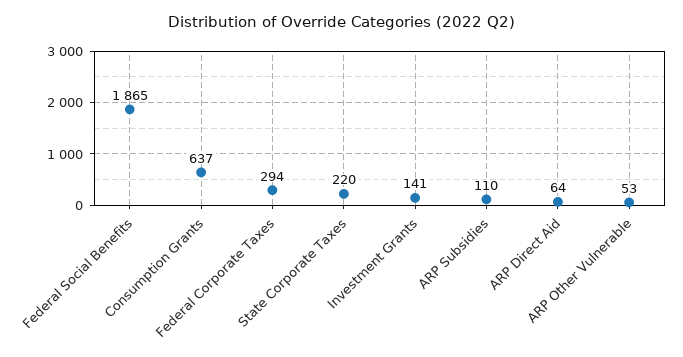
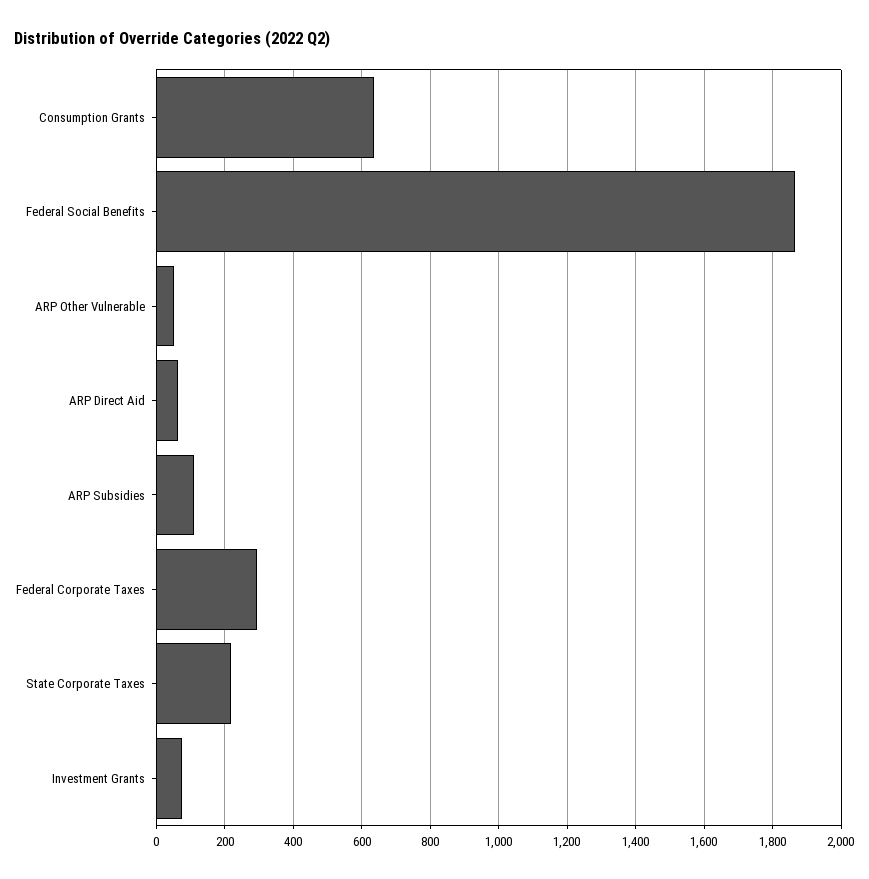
  {
    "Federal Social Benefits": 1865,
    "Consumption Grants": 637,
    "Federal Corporate Taxes": 294,
    "State Corporate Taxes": 220,
-   "Investment Grants": 141,
+   "Investment Grants": 80,
    "ARP Subsidies": 110,
    "ARP Direct Aid": 64,
    "ARP Other Vulnerable": 53
  }

